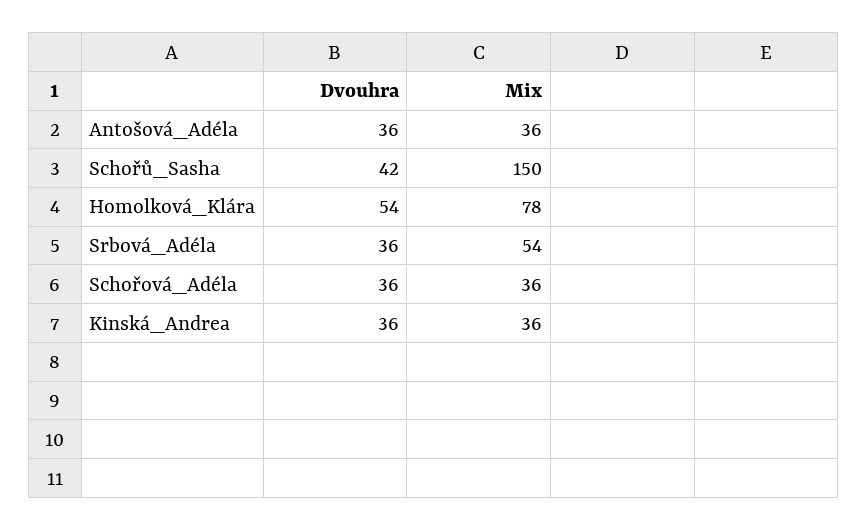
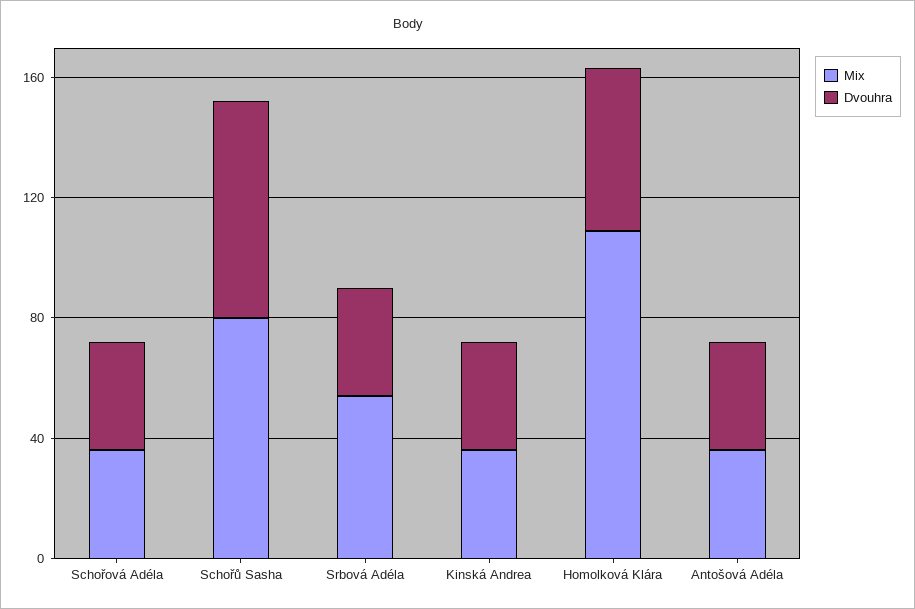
  {
    "Dvouhra": {
      "Antošová_Adéla": 36,
-     "Schořů_Sasha": 42,
+     "Schořů_Sasha": 70,
      "Homolková_Klára": 54,
      "Srbová_Adéla": 36,
      "Schořová_Adéla": 36,
      "Kinská_Andrea": 36
    },
    "Mix": {
      "Antošová_Adéla": 36,
-     "Schořů_Sasha": 150,
+     "Schořů_Sasha": 80,
-     "Homolková_Klára": 78,
+     "Homolková_Klára": 110,
      "Srbová_Adéla": 54,
      "Schořová_Adéla": 36,
      "Kinská_Andrea": 36
    }
  }

